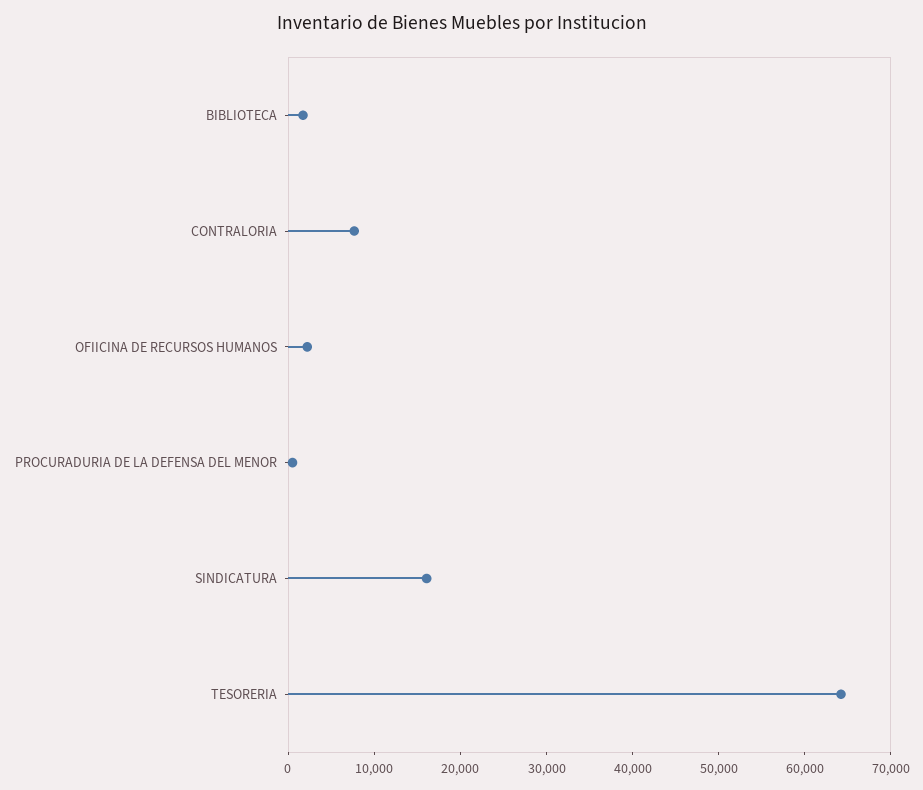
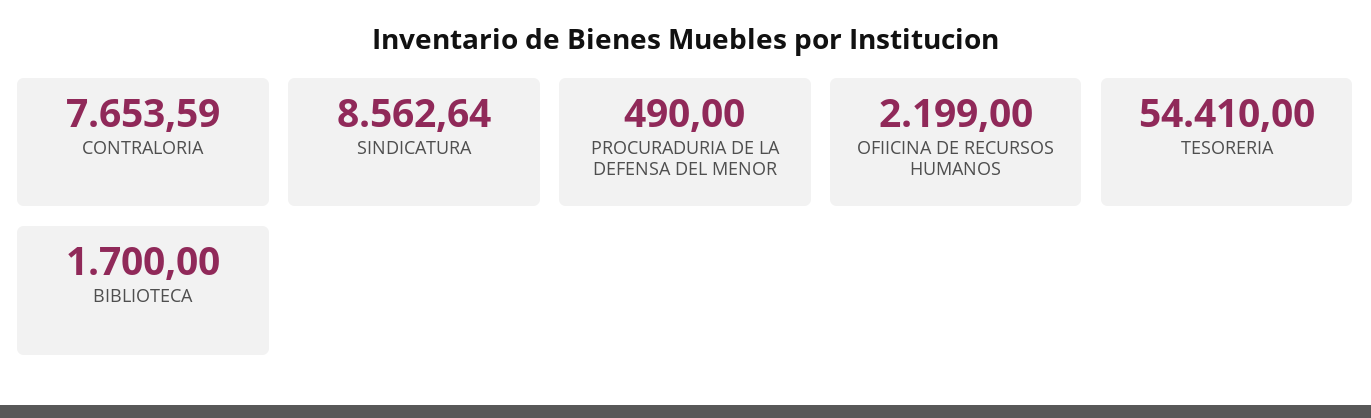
  {
    "BIBLIOTECA": 1700,
    "CONTRALORIA": 7653.59,
    "OFIICINA DE RECURSOS HUMANOS": 2199,
    "PROCURADURIA DE LA DEFENSA DEL MENOR": 490,
-   "SINDICATURA": 16000,
+   "SINDICATURA": 8562.64,
-   "TESORERIA": 64000
+   "TESORERIA": 54410
  }

